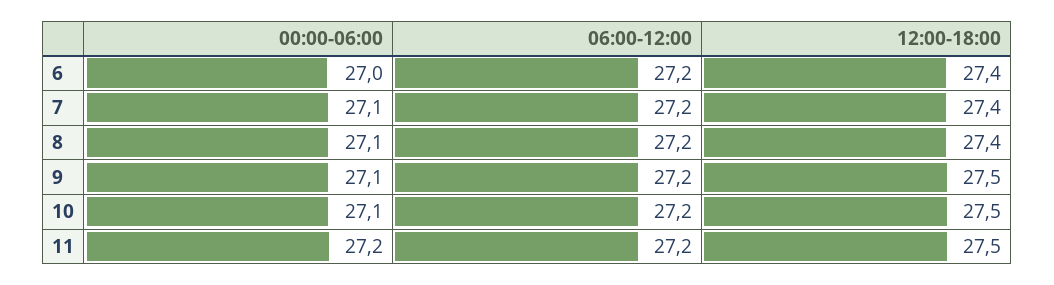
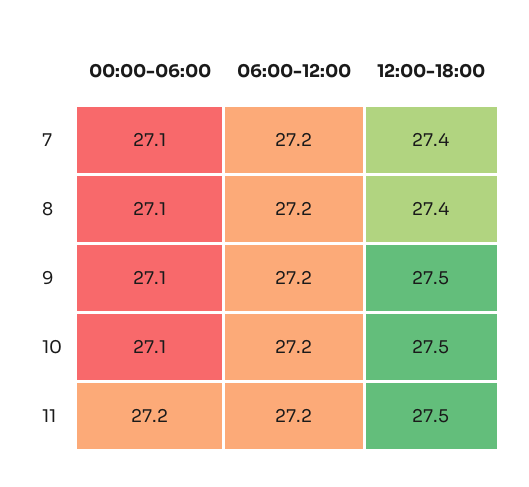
  {
    "00:00-06:00": {
-     "6": 27,
      "7": 27.1,
      "8": 27.1,
      "9": 27.1,
      "10": 27.1,
      "11": 27.2
    },
    "06:00-12:00": {
-     "6": 27.2,
      "7": 27.2,
      "8": 27.2,
      "9": 27.2,
      "10": 27.2,
      "11": 27.2
    },
    "12:00-18:00": {
-     "6": 27.4,
      "7": 27.4,
      "8": 27.4,
      "9": 27.5,
      "10": 27.5,
      "11": 27.5
    }
  }

